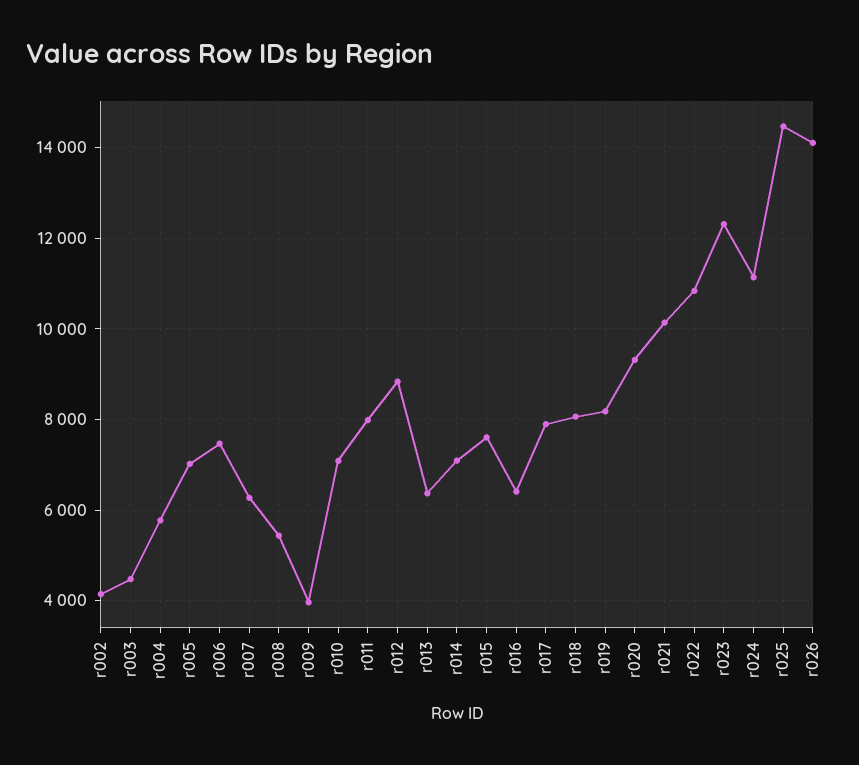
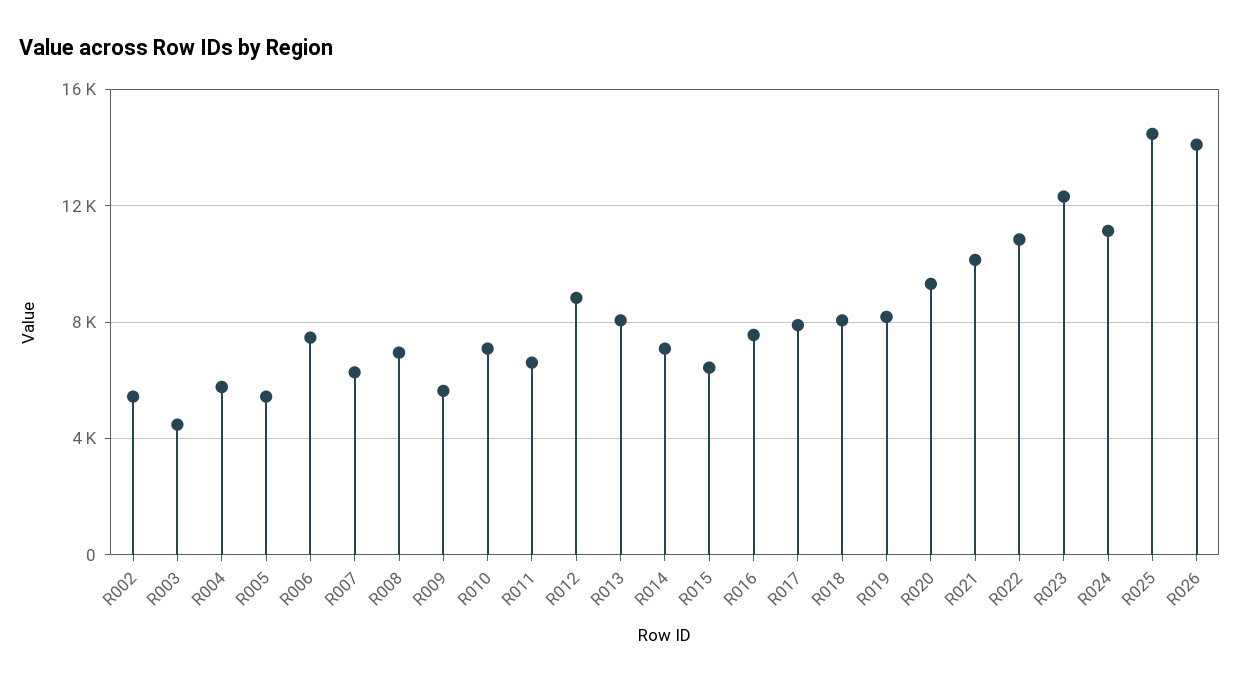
  {
-   "r002": 4200,
+   "r002": 5500,
    "r003": 4400,
    "r004": 5800,
-   "r005": 7000,
+   "r005": 5500,
    "r006": 7400,
    "r007": 6200,
-   "r008": 5400,
+   "r008": 7000,
-   "r009": 4000,
+   "r009": 5500,
    "r010": 7000,
-   "r011": 8000,
+   "r011": 6500,
    "r012": 8800,
-   "r013": 6400,
+   "r013": 8000,
    "r014": 7000,
-   "r015": 7600,
+   "r015": 6500,
-   "r016": 6400,
+   "r016": 7500,
    "r017": 7800,
    "r018": 8000,
    "r019": 8200,
    "r020": 9400,
    "r021": 10200,
    "r022": 10800,
    "r023": 12400,
    "r024": 11200,
    "r025": 14400,
    "r026": 14200
  }

